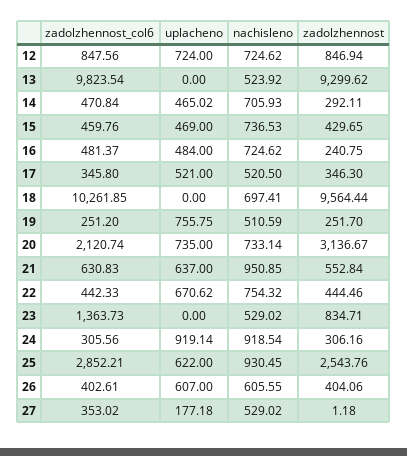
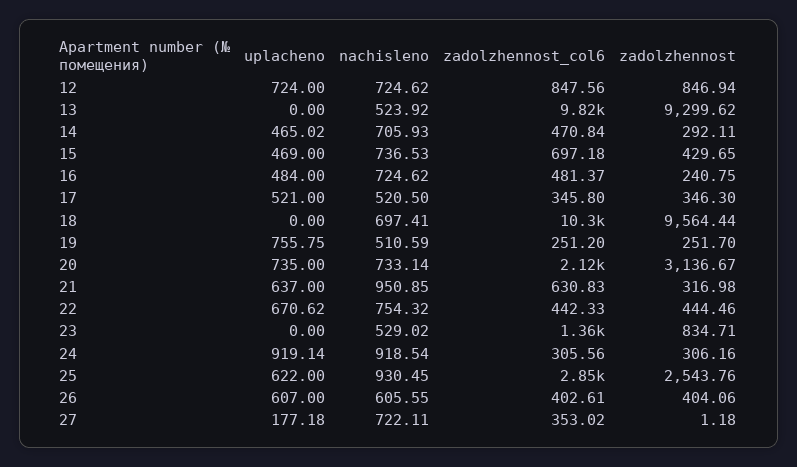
  {
    "zadolzhennost_col6": {
      "12": 847.56,
      "13": 9823.54,
      "14": 470.84,
-     "15": 459.76,
+     "15": 697.18,
      "16": 481.37,
      "17": 345.8,
      "18": 10261.85,
      "19": 251.2,
      "20": 2120.74,
      "21": 630.83,
      "22": 442.33,
      "23": 1363.73,
      "24": 305.56,
      "25": 2852.21,
      "26": 402.61,
      "27": 353.02
    },
    "uplacheno": {
      "12": 724,
      "13": 0,
      "14": 465.02,
      "15": 469,
      "16": 484,
      "17": 521,
      "18": 0,
      "19": 755.75,
      "20": 735,
      "21": 637,
      "22": 670.62,
      "23": 0,
      "24": 919.14,
      "25": 622,
      "26": 607,
      "27": 177.18
    },
    "nachisleno": {
      "12": 724.62,
      "13": 523.92,
      "14": 705.93,
      "15": 736.53,
      "16": 724.62,
      "17": 520.5,
      "18": 697.41,
      "19": 510.59,
      "20": 733.14,
      "21": 950.85,
      "22": 754.32,
      "23": 529.02,
      "24": 918.54,
      "25": 930.45,
      "26": 605.55,
-     "27": 529.02
+     "27": 722.11
    },
    "zadolzhennost": {
      "12": 846.94,
      "13": 9299.62,
      "14": 292.11,
      "15": 429.65,
      "16": 240.75,
      "17": 346.3,
      "18": 9564.44,
      "19": 251.7,
      "20": 3136.67,
-     "21": 552.84,
+     "21": 316.98,
      "22": 444.46,
      "23": 834.71,
      "24": 306.16,
      "25": 2543.76,
      "26": 404.06,
      "27": 1.18
    }
  }

